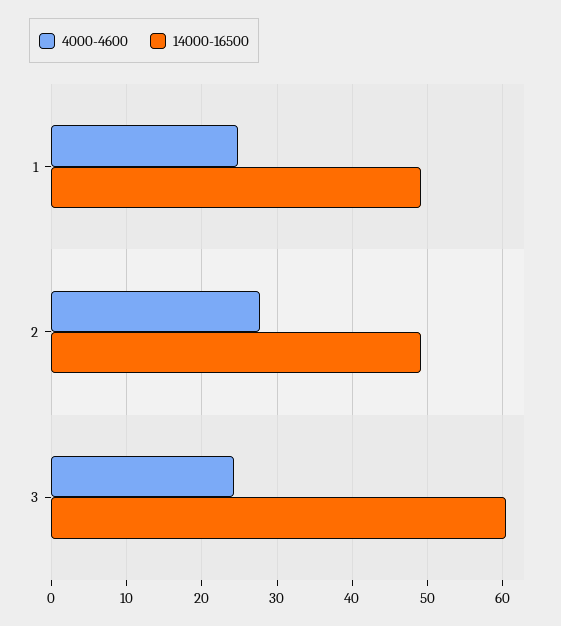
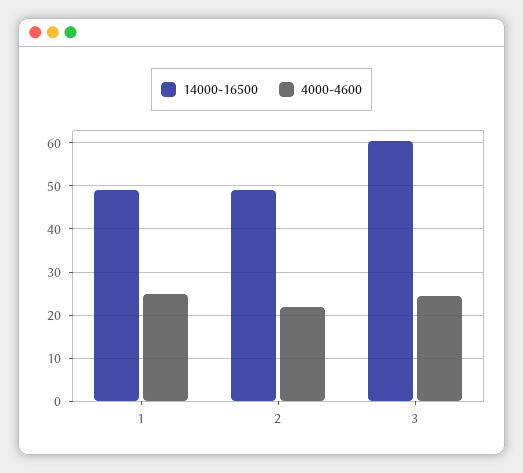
  {
    "4000-4600": {
      "1": 25,
-     "2": 28,
+     "2": 22,
      "3": 24
    },
    "14000-16500": {
      "1": 49,
      "2": 49,
      "3": 60
    }
  }

